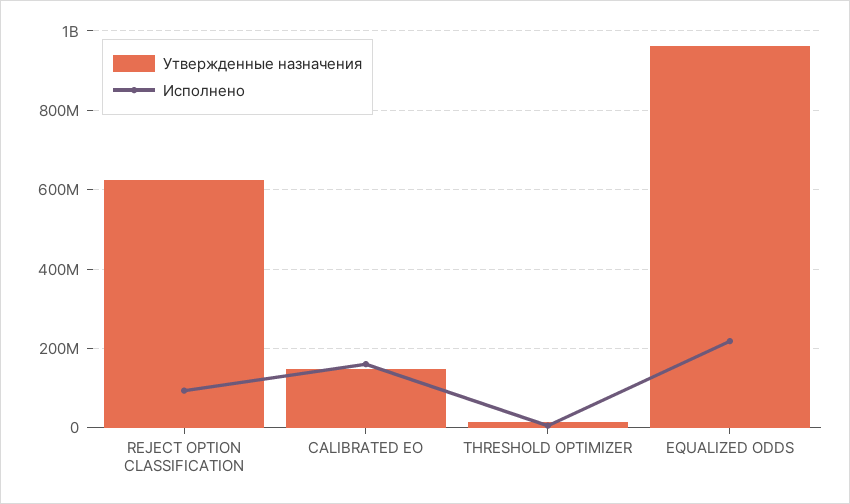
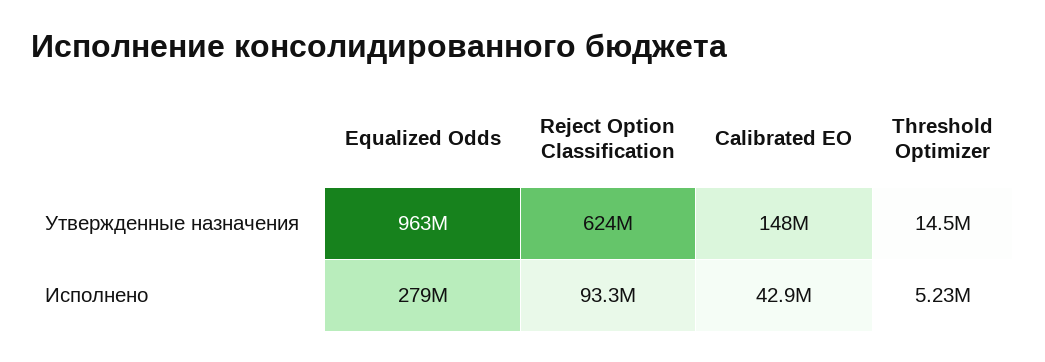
  {
    "Утвержденные назначения": {
      "REJECT OPTION CLASSIFICATION": 624000000,
      "CALIBRATED EO": 148000000,
      "THRESHOLD OPTIMIZER": 14500000,
      "EQUALIZED ODDS": 963000000
    },
    "Исполнено": {
      "REJECT OPTION CLASSIFICATION": 93300000,
-     "CALIBRATED EO": 160000000,
+     "CALIBRATED EO": 42900000,
      "THRESHOLD OPTIMIZER": 5230000,
-     "EQUALIZED ODDS": 220000000
+     "EQUALIZED ODDS": 279000000
    }
  }

